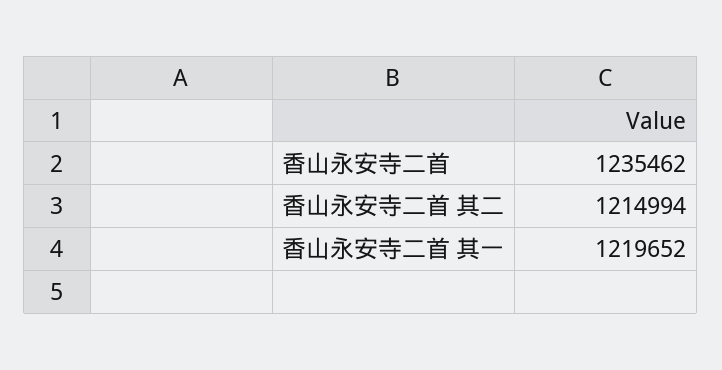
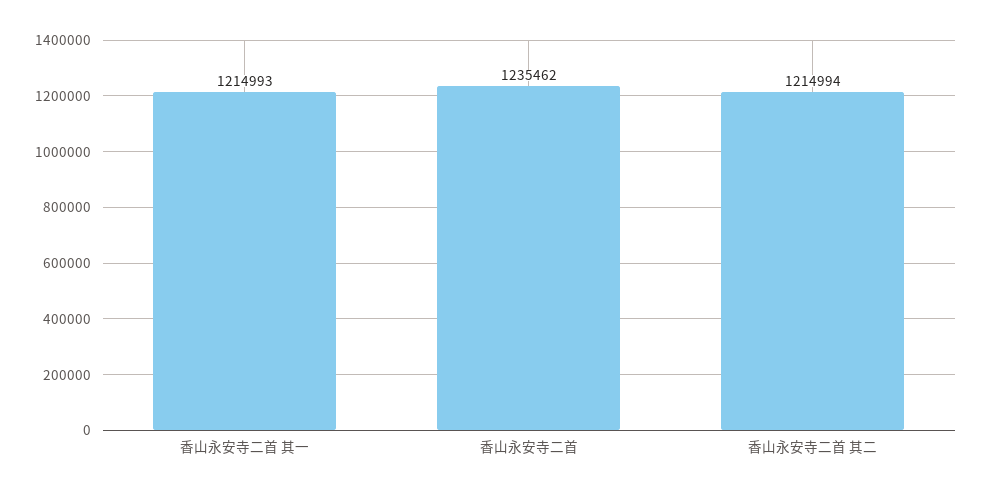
  {
    "香山永安寺二首": 1235462,
    "香山永安寺二首 其二": 1214994,
-   "香山永安寺二首 其一": 1219652
+   "香山永安寺二首 其一": 1214993
  }

